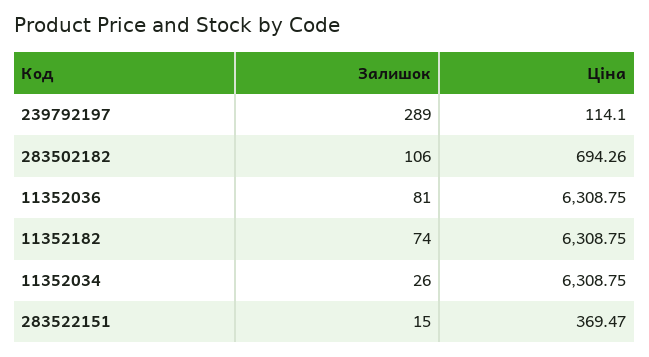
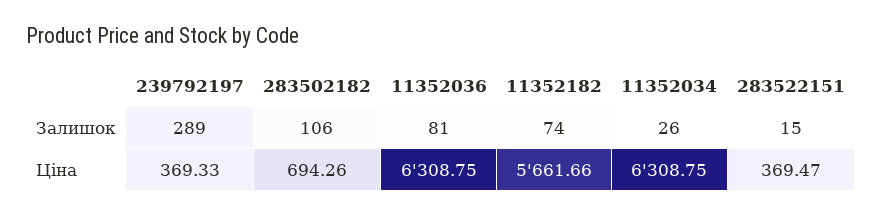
  {
    "Залишок": {
      "239792197": 289,
      "283502182": 106,
      "11352036": 81,
      "11352182": 74,
      "11352034": 26,
      "283522151": 15
    },
    "Ціна": {
-     "239792197": 114.1,
+     "239792197": 369.33,
      "283502182": 694.26,
      "11352036": 6308.75,
-     "11352182": 6308.75,
+     "11352182": 5661.66,
      "11352034": 6308.75,
      "283522151": 369.47
    }
  }

